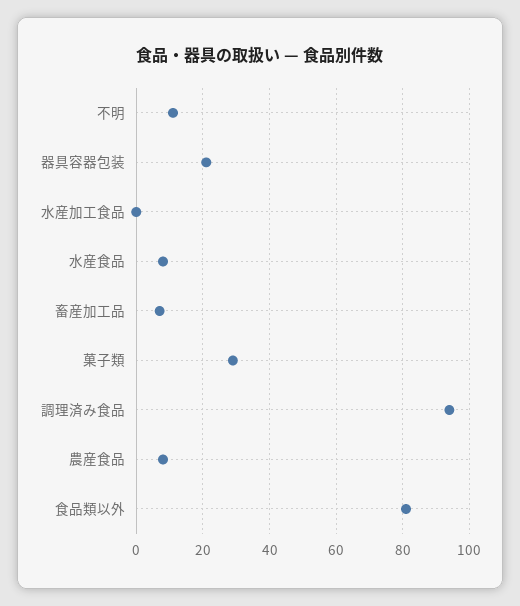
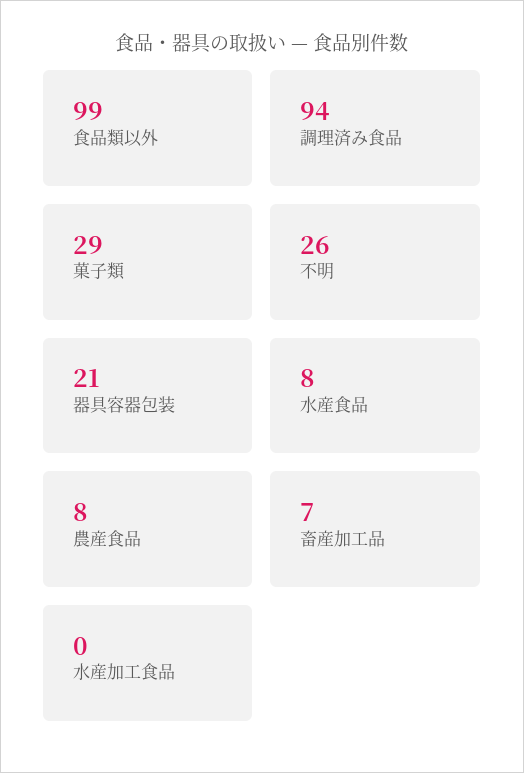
  {
-   "不明": 10,
+   "不明": 26,
    "器具容器包装": 21,
    "水産加工食品": 0,
    "水産食品": 8,
    "畜産加工品": 7,
    "菓子類": 29,
    "調理済み食品": 94,
    "農産食品": 8,
-   "食品類以外": 80
+   "食品類以外": 99
  }

